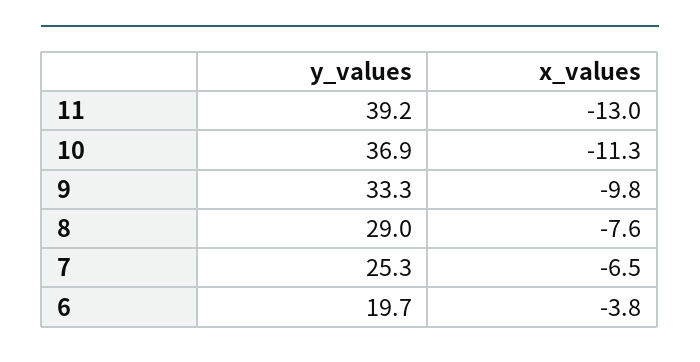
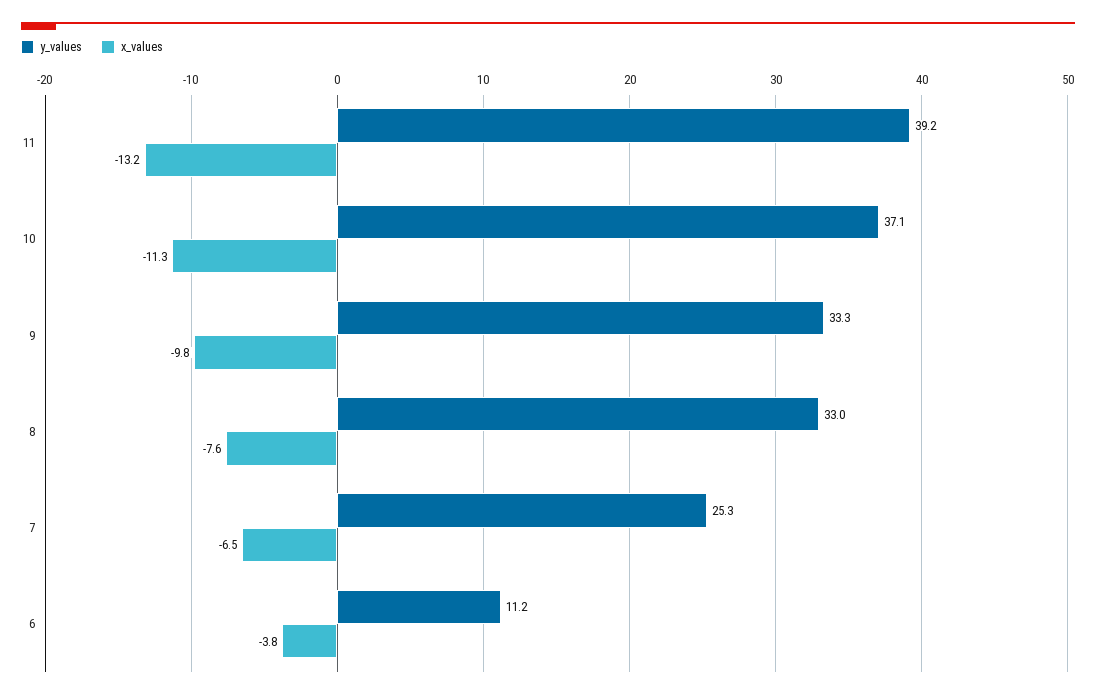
  {
    "y_values": {
      "11": 39.2,
-     "10": 36.9,
+     "10": 37.1,
      "9": 33.3,
-     "8": 29,
+     "8": 33,
      "7": 25.3,
-     "6": 19.7
+     "6": 11.2
    },
    "x_values": {
-     "11": -13,
+     "11": -13.2,
      "10": -11.3,
      "9": -9.8,
      "8": -7.6,
      "7": -6.5,
      "6": -3.8
    }
  }

